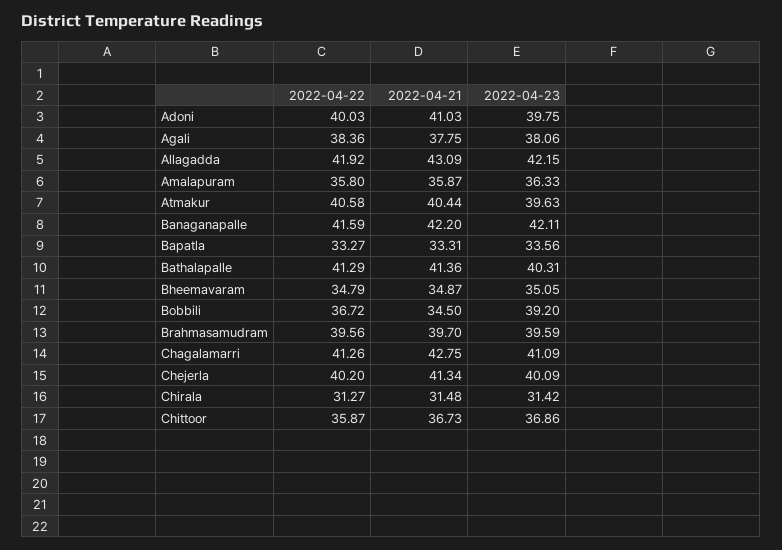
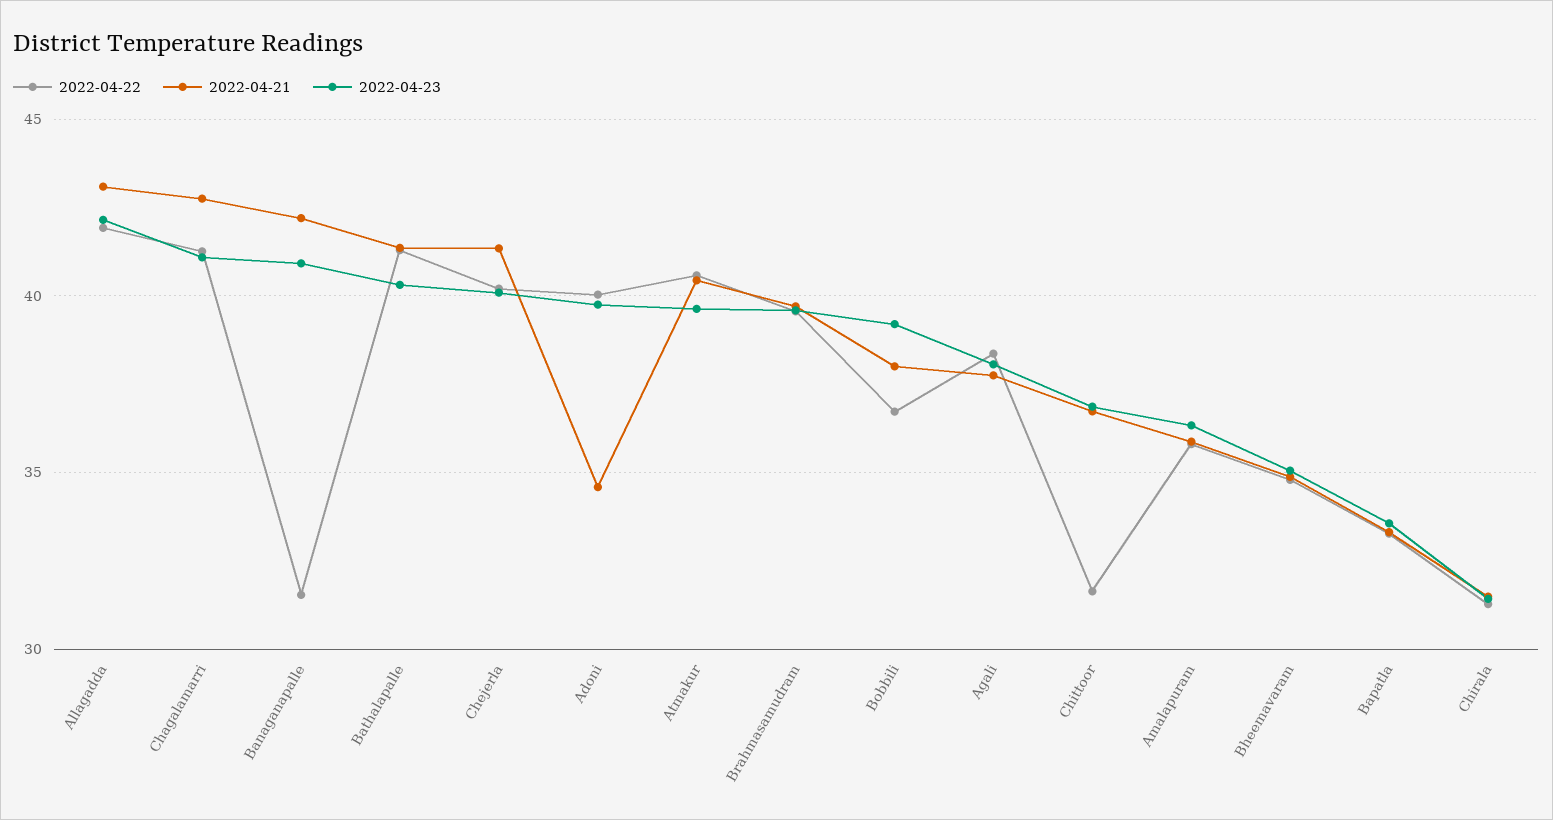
  {
    "2022-04-22": {
      "Adoni": 40.03,
      "Agali": 38.36,
      "Allagadda": 41.92,
      "Amalapuram": 35.8,
      "Atmakur": 40.58,
-     "Banaganapalle": 41.59,
+     "Banaganapalle": 31.5,
      "Bapatla": 33.27,
      "Bathalapalle": 41.29,
      "Bheemavaram": 34.79,
      "Bobbili": 36.72,
      "Brahmasamudram": 39.56,
      "Chagalamarri": 41.26,
      "Chejerla": 40.2,
      "Chirala": 31.27,
-     "Chittoor": 35.87
+     "Chittoor": 31.5
    },
    "2022-04-21": {
-     "Adoni": 41.03,
+     "Adoni": 34.5,
      "Agali": 37.75,
      "Allagadda": 43.09,
      "Amalapuram": 35.87,
      "Atmakur": 40.44,
      "Banaganapalle": 42.2,
      "Bapatla": 33.31,
      "Bathalapalle": 41.36,
      "Bheemavaram": 34.87,
-     "Bobbili": 34.5,
+     "Bobbili": 38,
      "Brahmasamudram": 39.7,
      "Chagalamarri": 42.75,
      "Chejerla": 41.34,
      "Chirala": 31.48,
      "Chittoor": 36.73
    },
    "2022-04-23": {
      "Adoni": 39.75,
      "Agali": 38.06,
      "Allagadda": 42.15,
      "Amalapuram": 36.33,
      "Atmakur": 39.63,
-     "Banaganapalle": 42.11,
+     "Banaganapalle": 41,
      "Bapatla": 33.56,
      "Bathalapalle": 40.31,
      "Bheemavaram": 35.05,
      "Bobbili": 39.2,
      "Brahmasamudram": 39.59,
      "Chagalamarri": 41.09,
      "Chejerla": 40.09,
      "Chirala": 31.42,
      "Chittoor": 36.86
    }
  }

